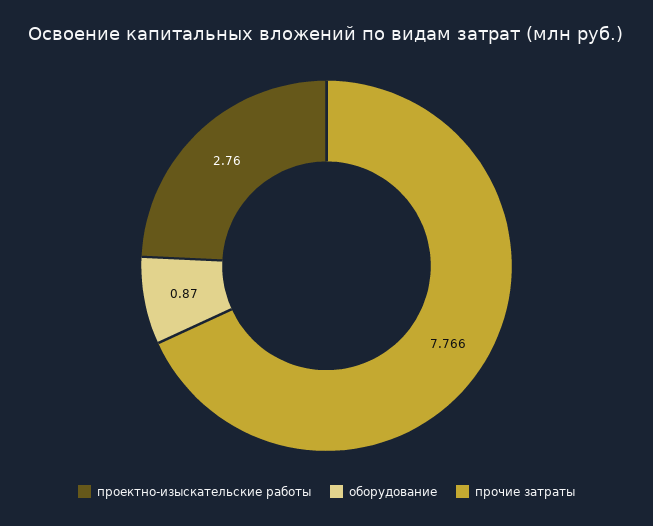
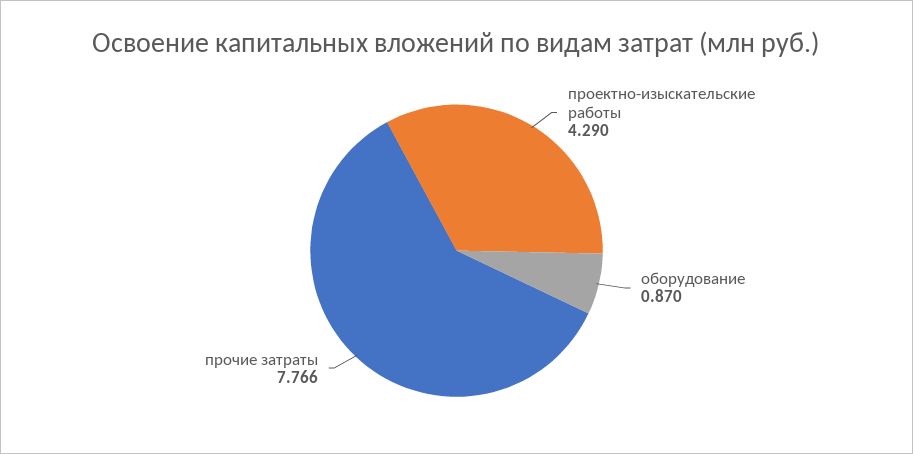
  {
-   "проектно-изыскательские работы": 2.76,
+   "проектно-изыскательские работы": 4.29,
    "оборудование": 0.87,
    "прочие затраты": 7.766
  }

